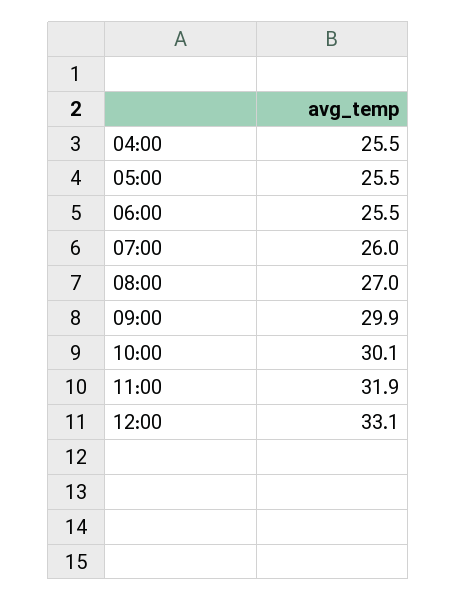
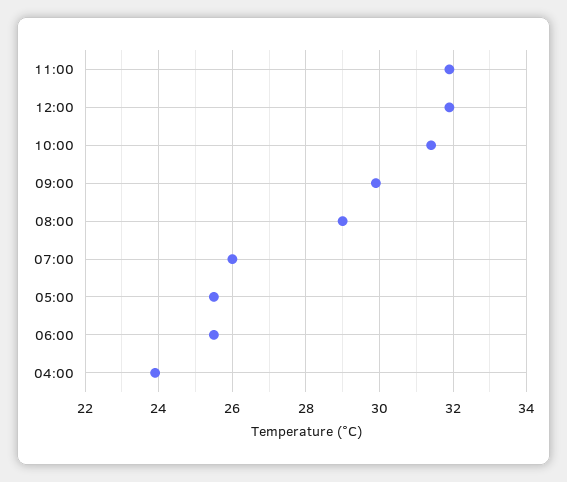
  {
-   "04:00": 25.5,
+   "04:00": 24,
    "05:00": 25.5,
    "06:00": 25.5,
    "07:00": 26,
-   "08:00": 27,
+   "08:00": 29,
    "09:00": 29.9,
-   "10:00": 30.1,
+   "10:00": 31.5,
    "11:00": 31.9,
-   "12:00": 33.1
+   "12:00": 32
  }

